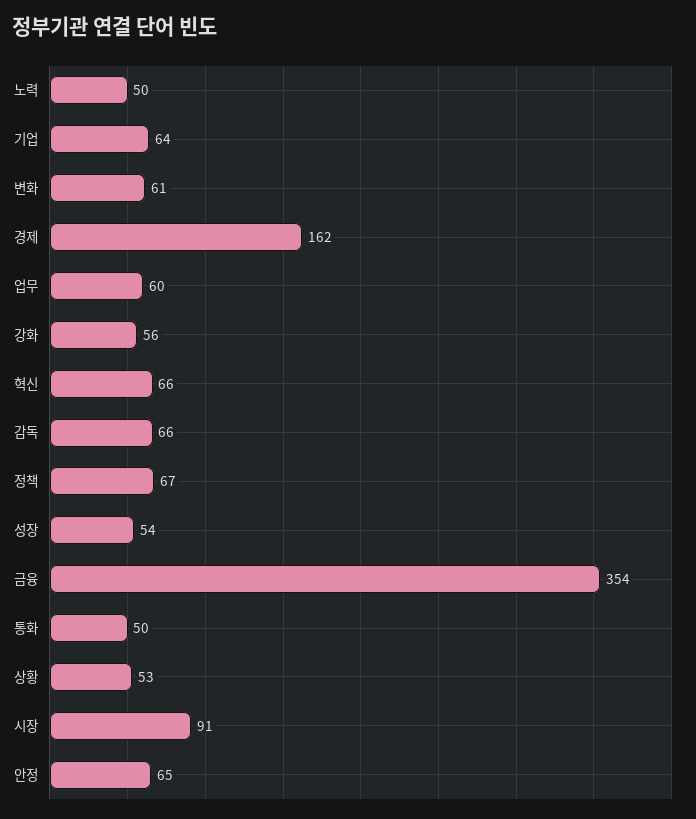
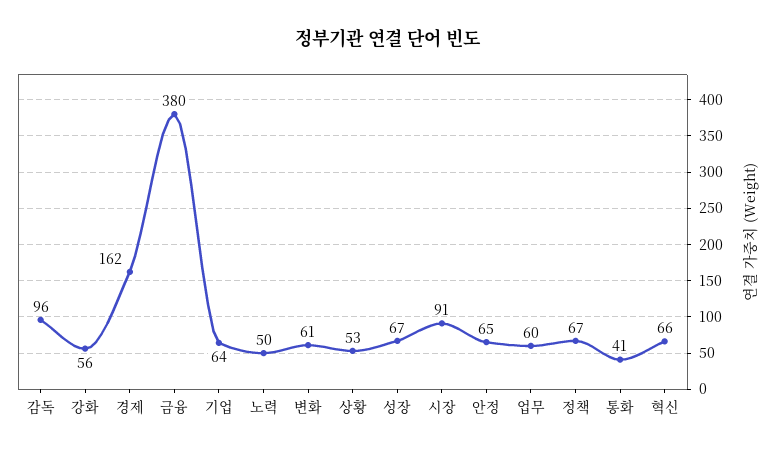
  {
    "노력": 50,
    "기업": 64,
    "변화": 61,
    "경제": 162,
    "업무": 60,
    "강화": 56,
    "혁신": 66,
-   "감독": 66,
+   "감독": 96,
    "정책": 67,
-   "성장": 54,
+   "성장": 67,
-   "금융": 354,
+   "금융": 380,
-   "통화": 50,
+   "통화": 41,
    "상황": 53,
    "시장": 91,
    "안정": 65
  }

